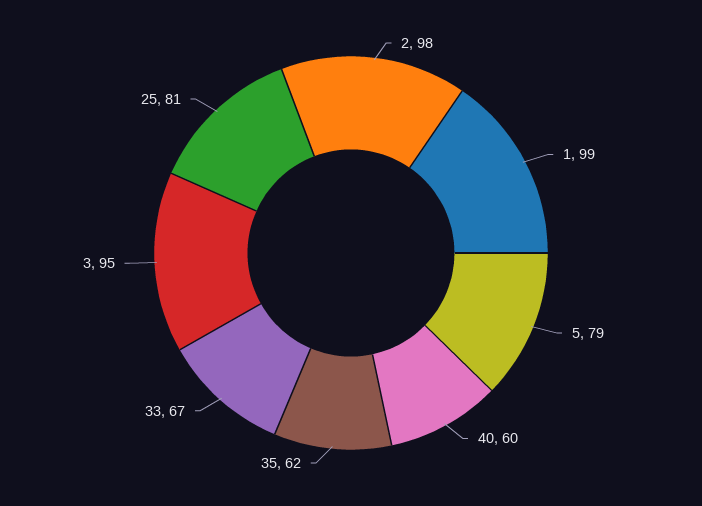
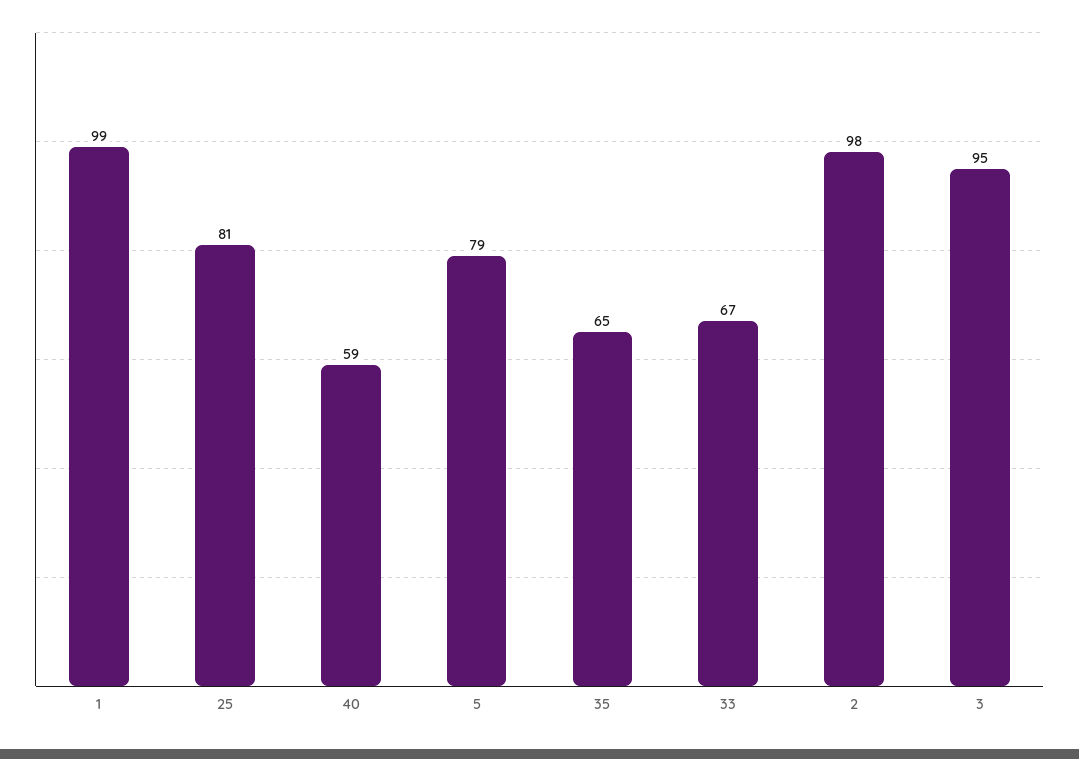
  {
    "2": 98,
    "1": 99,
    "5": 79,
-   "40": 60,
+   "40": 59,
-   "35": 62,
+   "35": 65,
    "33": 67,
    "3": 95,
    "25": 81
  }

